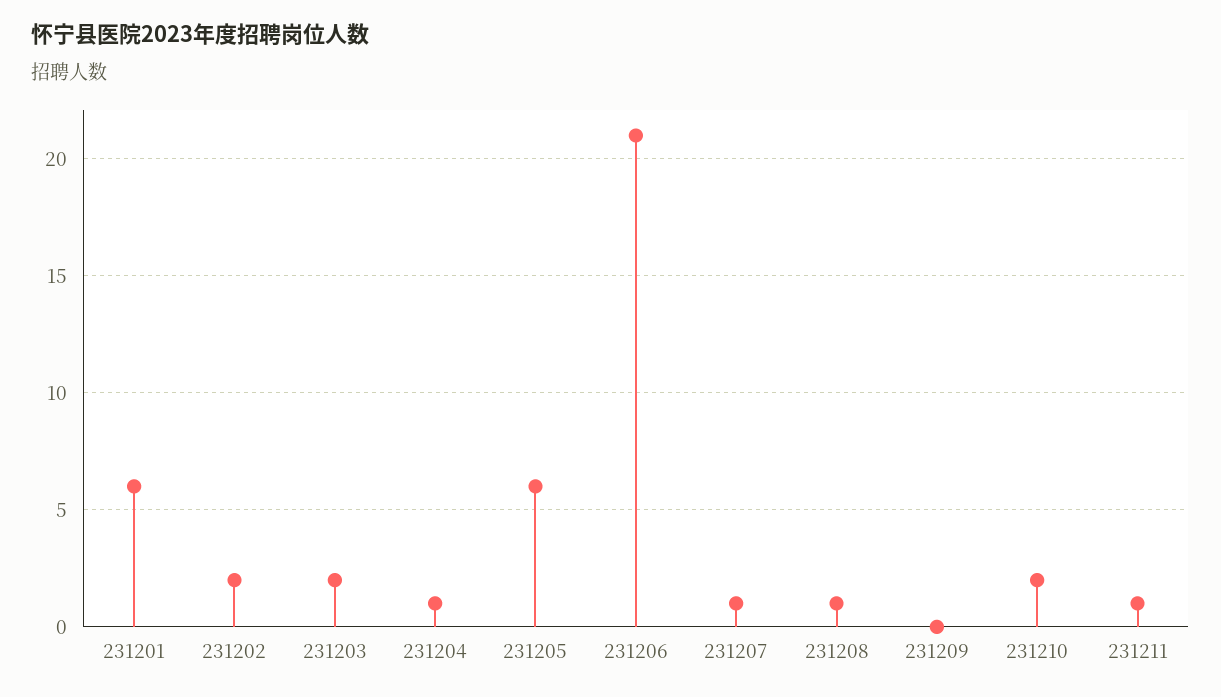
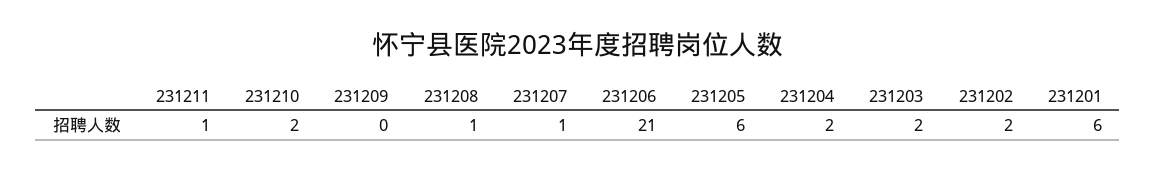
  {
    "231201": 6,
    "231202": 2,
    "231203": 2,
-   "231204": 1,
+   "231204": 2,
    "231205": 6,
    "231206": 21,
    "231207": 1,
    "231208": 1,
    "231209": 0,
    "231210": 2,
    "231211": 1
  }

